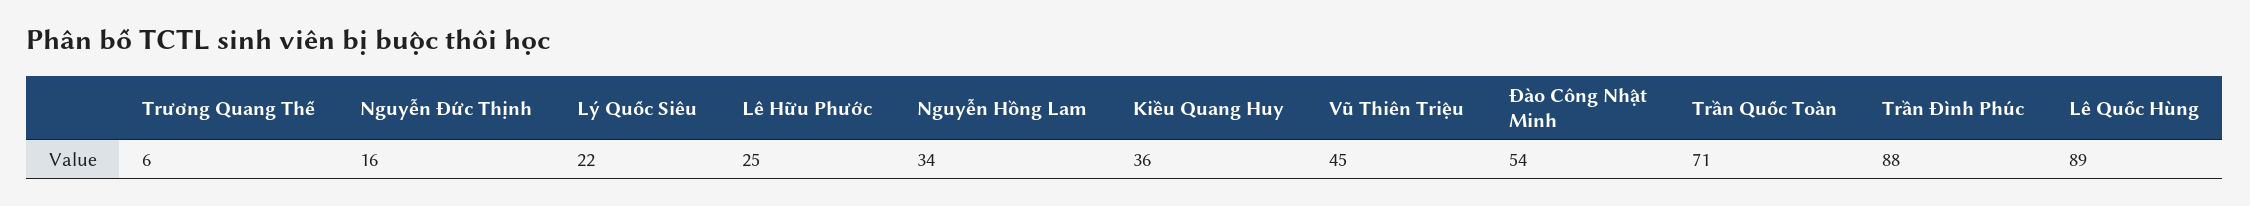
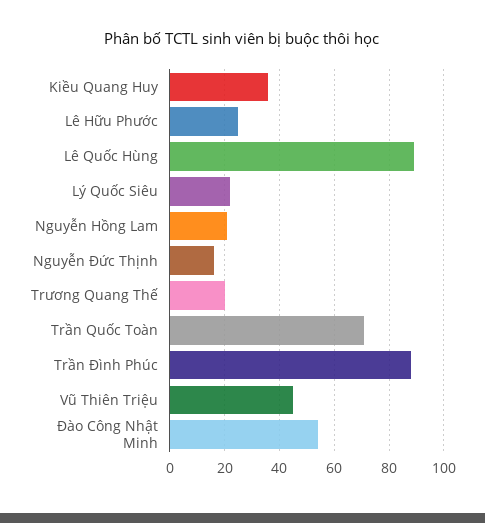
  {
-   "Trương Quang Thế": 6,
+   "Trương Quang Thế": 20,
    "Nguyễn Đức Thịnh": 16,
    "Lý Quốc Siêu": 22,
    "Lê Hữu Phước": 25,
-   "Nguyễn Hồng Lam": 34,
+   "Nguyễn Hồng Lam": 20,
    "Kiều Quang Huy": 36,
    "Vũ Thiên Triệu": 45,
    "Đào Công Nhật Minh": 54,
    "Trần Quốc Toàn": 71,
    "Trần Đình Phúc": 88,
    "Lê Quốc Hùng": 89
  }

